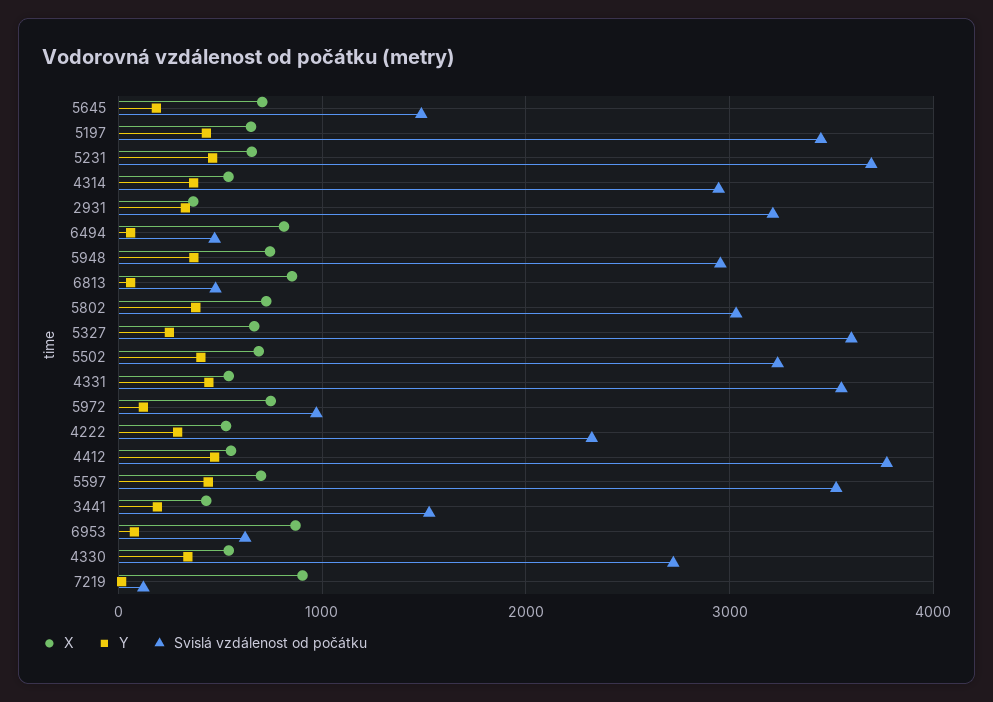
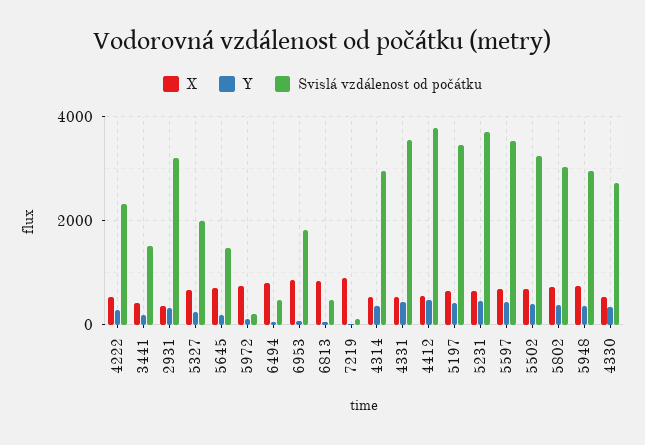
  {
    "X": {
      "5645": 700,
      "5197": 600,
      "5231": 700,
      "4314": 500,
      "2931": 400,
      "6494": 800,
      "5948": 700,
      "6813": 900,
      "5802": 700,
      "5327": 700,
      "5502": 700,
      "4331": 500,
      "5972": 700,
      "4222": 500,
      "4412": 600,
      "5597": 700,
      "3441": 400,
      "6953": 900,
      "4330": 500,
      "7219": 900
    },
    "Y": {
      "5645": 200,
      "5197": 400,
      "5231": 500,
      "4314": 400,
      "2931": 300,
      "6494": 100,
      "5948": 400,
      "6813": 100,
      "5802": 400,
      "5327": 200,
      "5502": 400,
      "4331": 400,
      "5972": 100,
      "4222": 300,
      "4412": 500,
      "5597": 400,
      "3441": 200,
      "6953": 100,
      "4330": 300,
      "7219": 0
    },
    "Svislá vzdálenost od počátku": {
      "5645": 1500,
      "5197": 3400,
      "5231": 3700,
      "4314": 2900,
      "2931": 3200,
      "6494": 500,
      "5948": 3000,
      "6813": 500,
      "5802": 3000,
-     "5327": 3600,
+     "5327": 2000,
      "5502": 3200,
      "4331": 3500,
-     "5972": 1000,
+     "5972": 200,
      "4222": 2300,
      "4412": 3800,
      "5597": 3500,
      "3441": 1500,
-     "6953": 600,
+     "6953": 1800,
      "4330": 2700,
      "7219": 100
    }
  }

